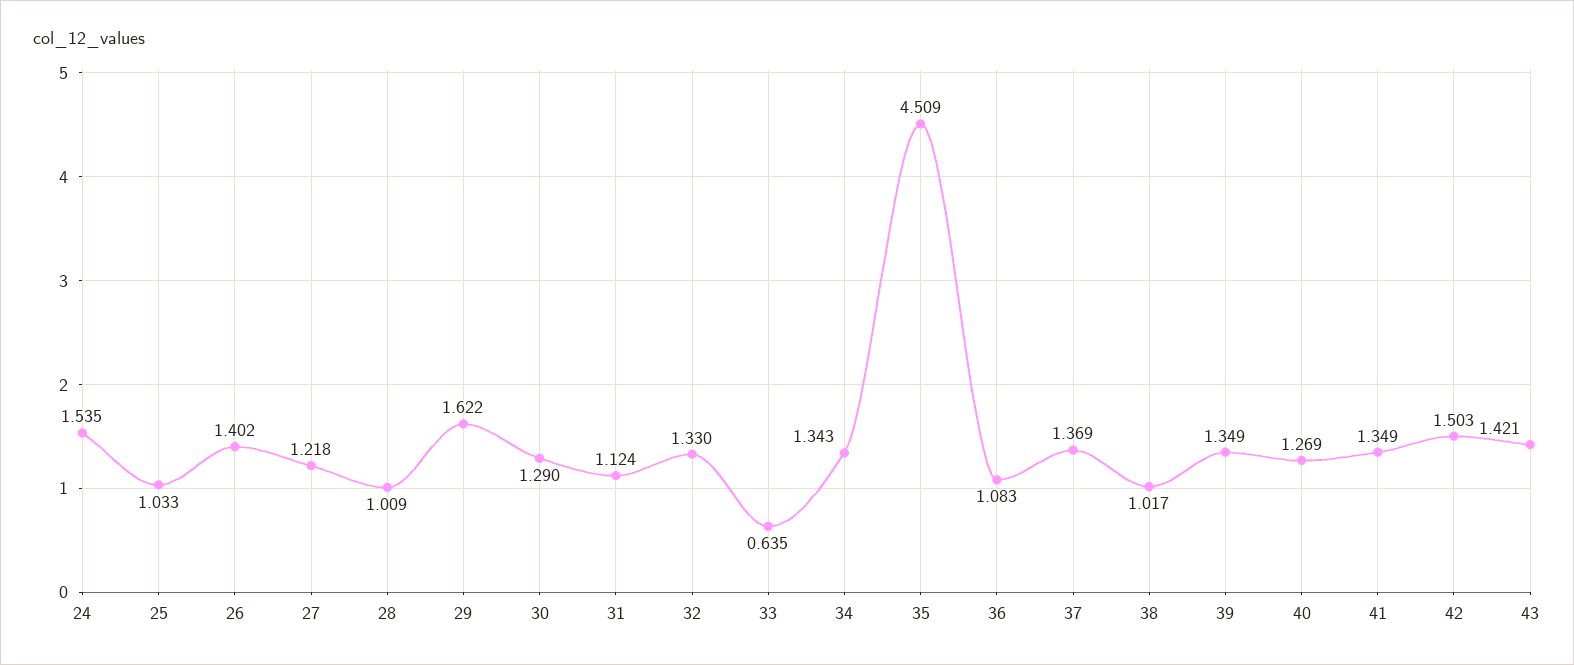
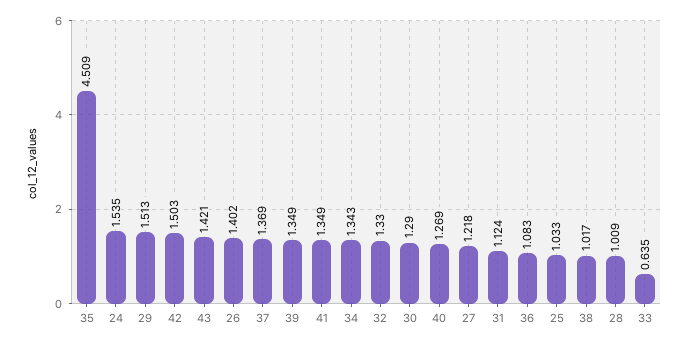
  {
    "24": 1.535,
    "25": 1.033,
    "26": 1.402,
    "27": 1.218,
    "28": 1.009,
-   "29": 1.622,
+   "29": 1.513,
    "30": 1.29,
    "31": 1.124,
    "32": 1.33,
    "33": 0.635,
    "34": 1.343,
    "35": 4.509,
    "36": 1.083,
    "37": 1.369,
    "38": 1.017,
    "39": 1.349,
    "40": 1.269,
    "41": 1.349,
    "42": 1.503,
    "43": 1.421
  }

